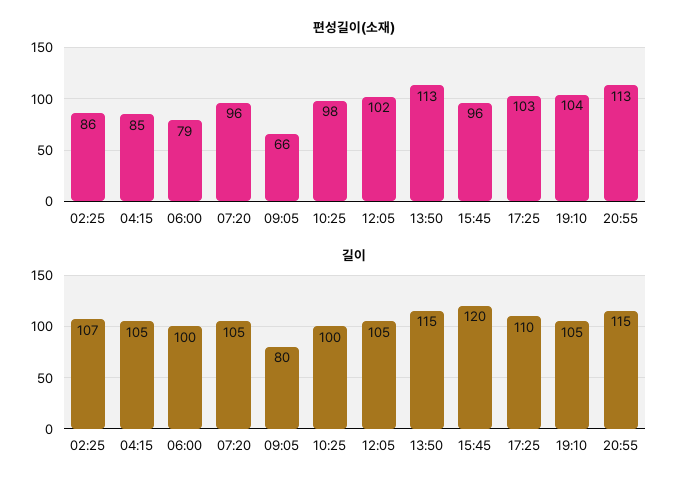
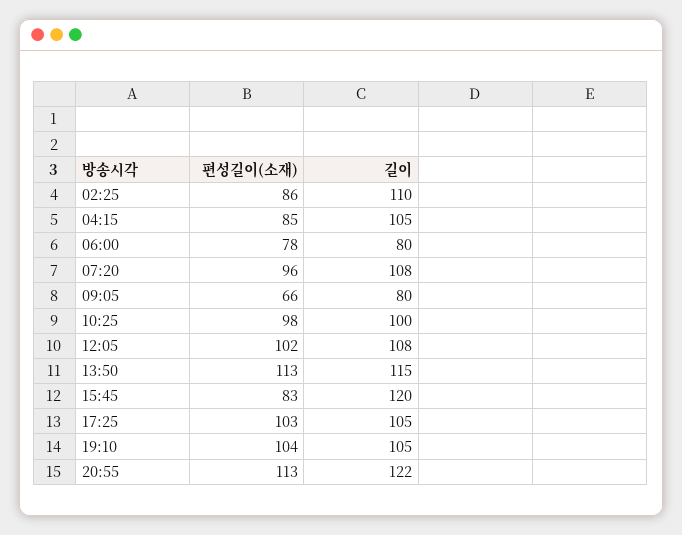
  {
    "편성길이(소재)": {
      "02:25": 86,
      "04:15": 85,
-     "06:00": 79,
+     "06:00": 78,
      "07:20": 96,
      "09:05": 66,
      "10:25": 98,
      "12:05": 102,
      "13:50": 113,
-     "15:45": 96,
+     "15:45": 83,
      "17:25": 103,
      "19:10": 104,
      "20:55": 113
    },
    "길이": {
-     "02:25": 107,
+     "02:25": 110,
      "04:15": 105,
-     "06:00": 100,
+     "06:00": 80,
-     "07:20": 105,
+     "07:20": 108,
      "09:05": 80,
      "10:25": 100,
-     "12:05": 105,
+     "12:05": 108,
      "13:50": 115,
      "15:45": 120,
-     "17:25": 110,
+     "17:25": 105,
      "19:10": 105,
-     "20:55": 115
+     "20:55": 122
    }
  }

